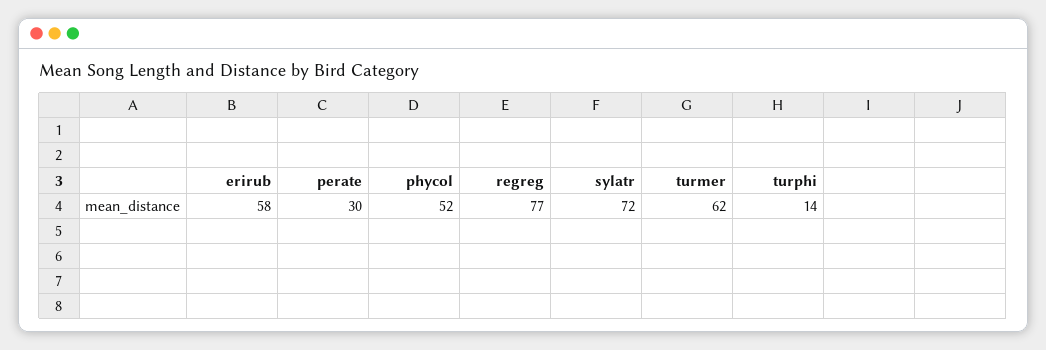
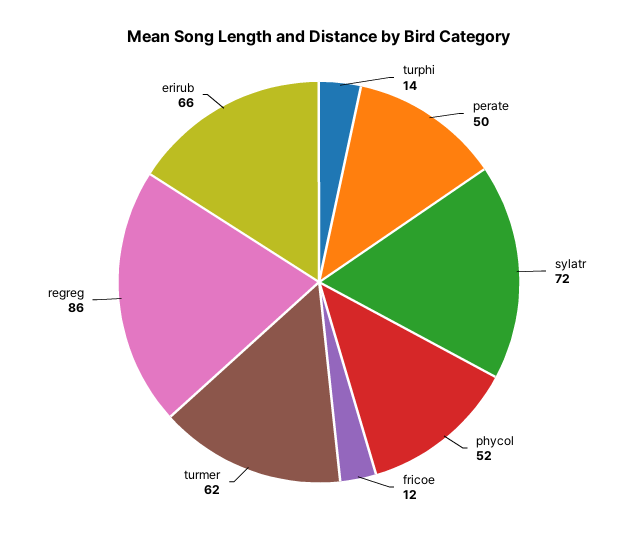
  {
-   "erirub": 58,
+   "erirub": 66,
-   "perate": 30,
+   "perate": 50,
    "phycol": 52,
-   "regreg": 77,
+   "regreg": 86,
    "sylatr": 72,
    "turmer": 62,
-   "turphi": 14
+   "turphi": 14,
+   "fricoe": 12
  }

